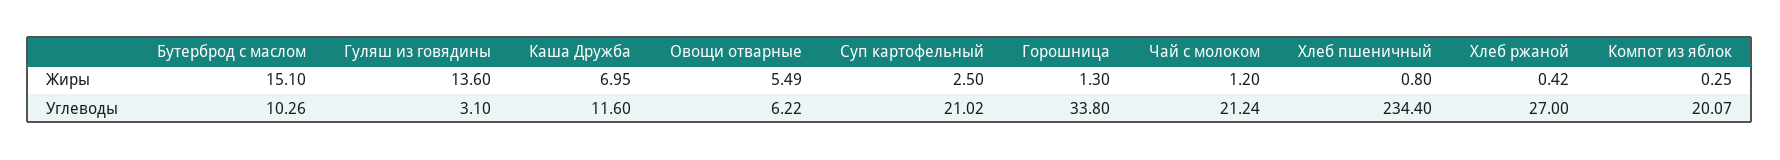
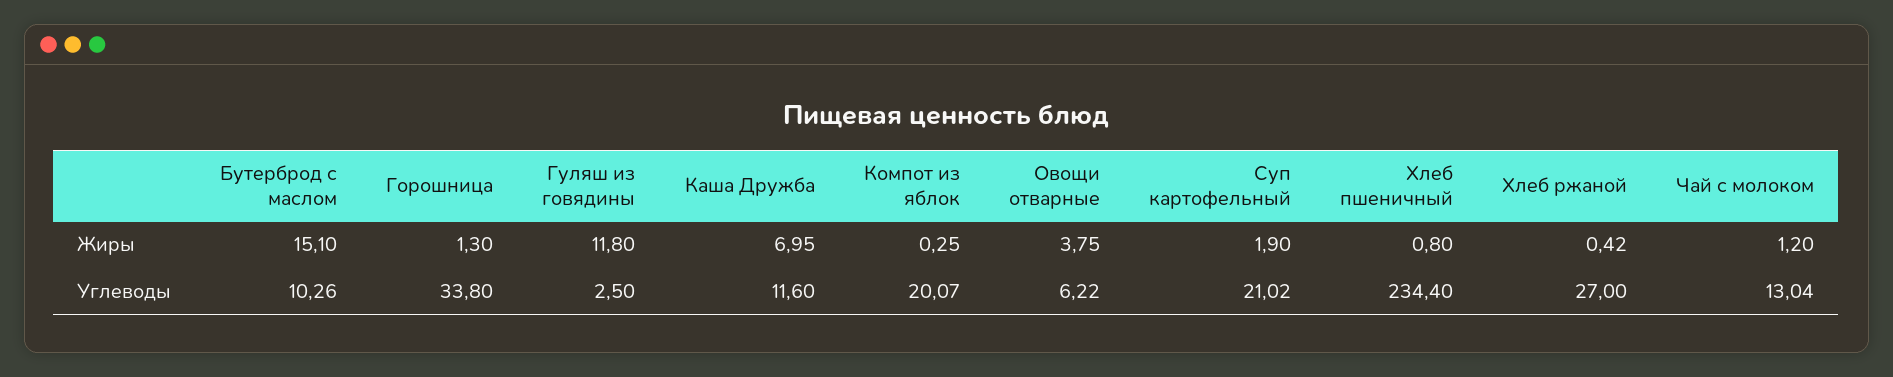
  {
    "Бутерброд с маслом": {
      "Жиры": 15.1,
      "Углеводы": 10.26
    },
    "Гуляш из говядины": {
-     "Жиры": 13.6,
+     "Жиры": 11.8,
-     "Углеводы": 3.1
+     "Углеводы": 2.5
    },
    "Каша Дружба": {
      "Жиры": 6.95,
      "Углеводы": 11.6
    },
    "Овощи отварные": {
-     "Жиры": 5.49,
+     "Жиры": 3.75,
      "Углеводы": 6.22
    },
    "Суп картофельный": {
-     "Жиры": 2.5,
+     "Жиры": 1.9,
      "Углеводы": 21.02
    },
    "Горошница": {
      "Жиры": 1.3,
      "Углеводы": 33.8
    },
    "Чай с молоком": {
      "Жиры": 1.2,
-     "Углеводы": 21.24
+     "Углеводы": 13.04
    },
    "Хлеб пшеничный": {
      "Жиры": 0.8,
      "Углеводы": 234.4
    },
    "Хлеб ржаной": {
      "Жиры": 0.42,
      "Углеводы": 27
    },
    "Компот из яблок": {
      "Жиры": 0.25,
      "Углеводы": 20.07
    }
  }

